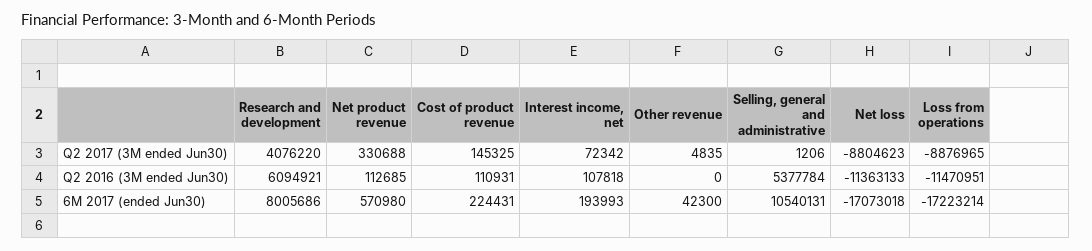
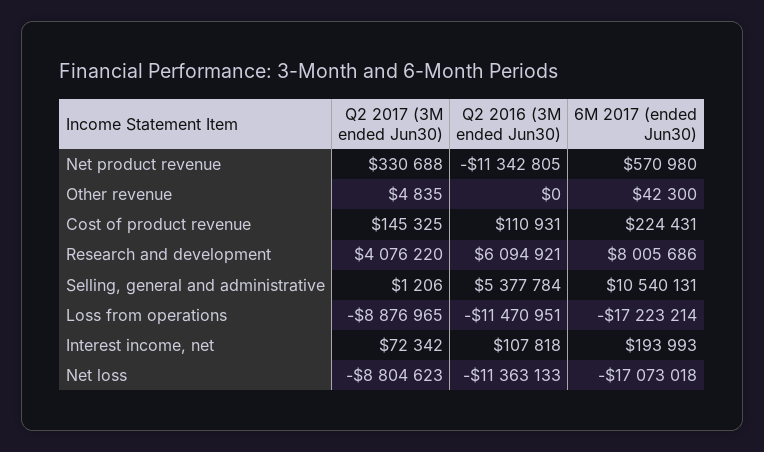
  {
    "Research and development": {
      "Q2 2017 (3M ended Jun30)": 4076220,
      "Q2 2016 (3M ended Jun30)": 6094921,
      "6M 2017 (ended Jun30)": 8005686
    },
    "Net product revenue": {
      "Q2 2017 (3M ended Jun30)": 330688,
-     "Q2 2016 (3M ended Jun30)": 112685,
+     "Q2 2016 (3M ended Jun30)": -11342805,
      "6M 2017 (ended Jun30)": 570980
    },
    "Cost of product revenue": {
      "Q2 2017 (3M ended Jun30)": 145325,
      "Q2 2016 (3M ended Jun30)": 110931,
      "6M 2017 (ended Jun30)": 224431
    },
    "Interest income, net": {
      "Q2 2017 (3M ended Jun30)": 72342,
      "Q2 2016 (3M ended Jun30)": 107818,
      "6M 2017 (ended Jun30)": 193993
    },
    "Other revenue": {
      "Q2 2017 (3M ended Jun30)": 4835,
      "Q2 2016 (3M ended Jun30)": 0,
      "6M 2017 (ended Jun30)": 42300
    },
    "Selling, general and administrative": {
      "Q2 2017 (3M ended Jun30)": 1206,
      "Q2 2016 (3M ended Jun30)": 5377784,
      "6M 2017 (ended Jun30)": 10540131
    },
    "Net loss": {
      "Q2 2017 (3M ended Jun30)": -8804623,
      "Q2 2016 (3M ended Jun30)": -11363133,
      "6M 2017 (ended Jun30)": -17073018
    },
    "Loss from operations": {
      "Q2 2017 (3M ended Jun30)": -8876965,
      "Q2 2016 (3M ended Jun30)": -11470951,
      "6M 2017 (ended Jun30)": -17223214
    }
  }

